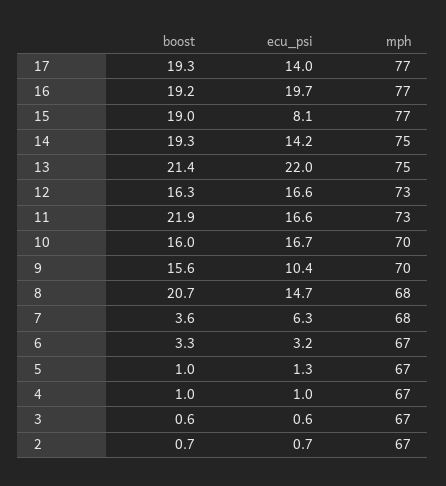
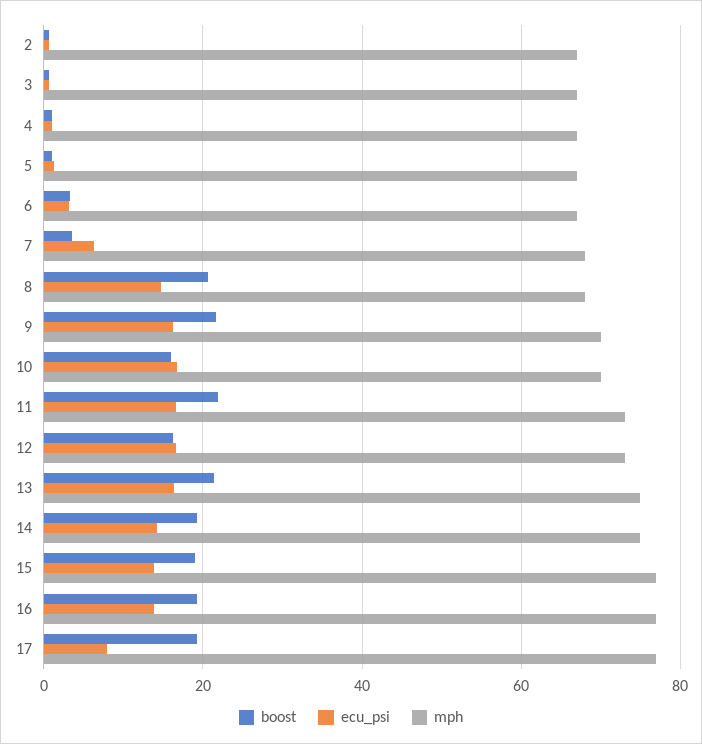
  {
    "boost": {
      "17": 19.3,
      "16": 19.2,
      "15": 19,
      "14": 19.3,
      "13": 21.4,
      "12": 16.3,
      "11": 21.9,
      "10": 16,
-     "9": 15.6,
+     "9": 22,
      "8": 20.7,
      "7": 3.6,
      "6": 3.3,
      "5": 1,
      "4": 1,
      "3": 0.6,
      "2": 0.7
    },
    "ecu_psi": {
-     "17": 14,
+     "17": 8,
-     "16": 19.7,
+     "16": 14,
-     "15": 8.1,
+     "15": 14,
      "14": 14.2,
-     "13": 22,
+     "13": 16,
      "12": 16.6,
      "11": 16.6,
      "10": 16.7,
-     "9": 10.4,
+     "9": 16,
      "8": 14.7,
      "7": 6.3,
      "6": 3.2,
      "5": 1.3,
      "4": 1,
      "3": 0.6,
      "2": 0.7
    },
    "mph": {
      "17": 77,
      "16": 77,
      "15": 77,
      "14": 75,
      "13": 75,
      "12": 73,
      "11": 73,
      "10": 70,
      "9": 70,
      "8": 68,
      "7": 68,
      "6": 67,
      "5": 67,
      "4": 67,
      "3": 67,
      "2": 67
    }
  }

